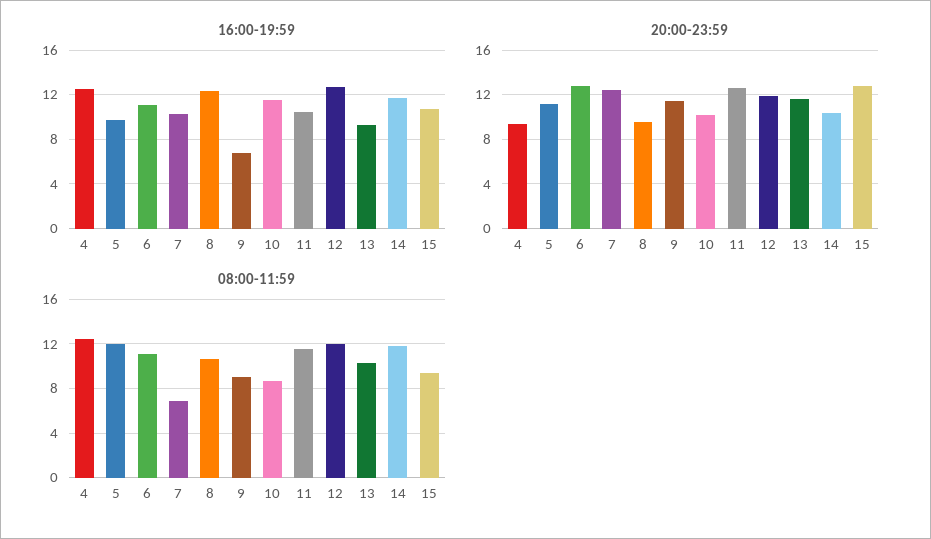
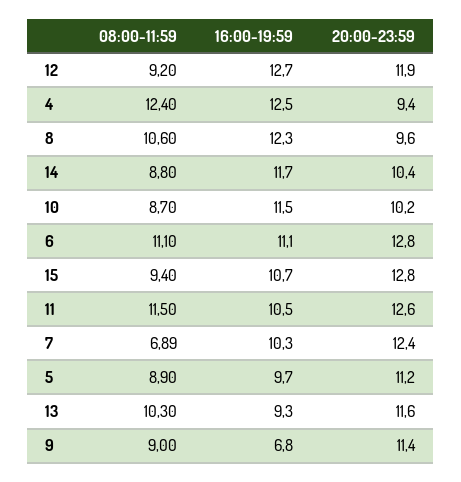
  {
    "16:00-19:59": {
      "4": 12.5,
      "5": 9.7,
      "6": 11.1,
      "7": 10.3,
      "8": 12.3,
      "9": 6.8,
      "10": 11.5,
      "11": 10.5,
      "12": 12.7,
      "13": 9.3,
      "14": 11.7,
      "15": 10.7
    },
    "20:00-23:59": {
      "4": 9.4,
      "5": 11.2,
      "6": 12.8,
      "7": 12.4,
      "8": 9.6,
      "9": 11.4,
      "10": 10.2,
      "11": 12.6,
      "12": 11.9,
      "13": 11.6,
      "14": 10.4,
      "15": 12.8
    },
    "08:00-11:59": {
      "4": 12.4,
-     "5": 12,
+     "5": 8.9,
      "6": 11.1,
      "7": 6.89,
      "8": 10.6,
      "9": 9,
      "10": 8.7,
      "11": 11.5,
-     "12": 12,
+     "12": 9.2,
      "13": 10.3,
-     "14": 12,
+     "14": 8.8,
      "15": 9.4
    }
  }

